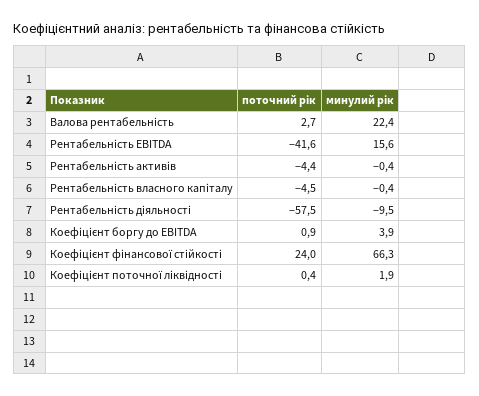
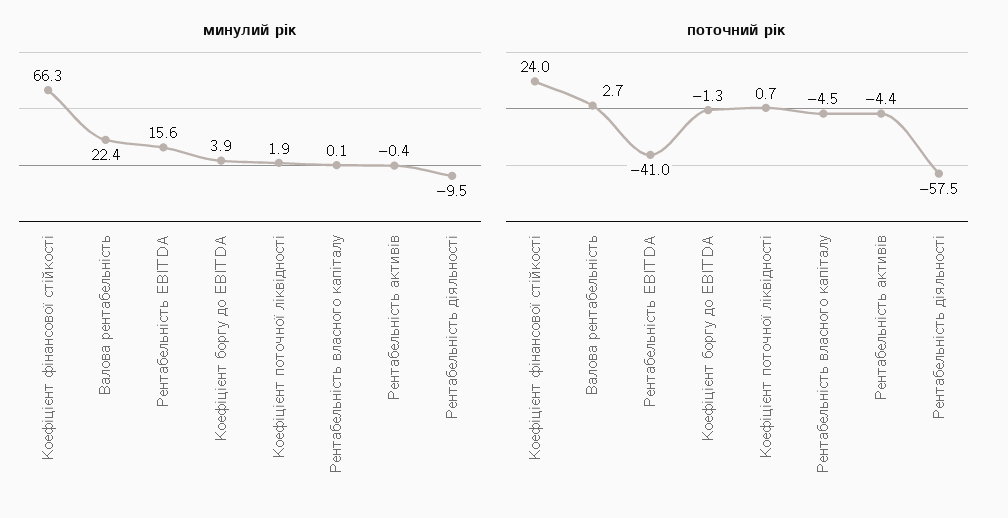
  {
    "поточний рік": {
      "Валова рентабельність": 2.7,
-     "Рентабельність EBITDA": -41.6,
+     "Рентабельність EBITDA": -41,
      "Рентабельність активів": -4.4,
      "Рентабельність власного капіталу": -4.5,
      "Рентабельність діяльності": -57.5,
-     "Коефіцієнт боргу до EBITDA": 0.9,
+     "Коефіцієнт боргу до EBITDA": -1.3,
      "Коефіцієнт фінансової стійкості": 24,
-     "Коефіцієнт поточної ліквідності": 0.4
+     "Коефіцієнт поточної ліквідності": 0.7
    },
    "минулий рік": {
      "Валова рентабельність": 22.4,
      "Рентабельність EBITDA": 15.6,
      "Рентабельність активів": -0.4,
-     "Рентабельність власного капіталу": -0.4,
+     "Рентабельність власного капіталу": 0.1,
      "Рентабельність діяльності": -9.5,
      "Коефіцієнт боргу до EBITDA": 3.9,
      "Коефіцієнт фінансової стійкості": 66.3,
      "Коефіцієнт поточної ліквідності": 1.9
    }
  }

